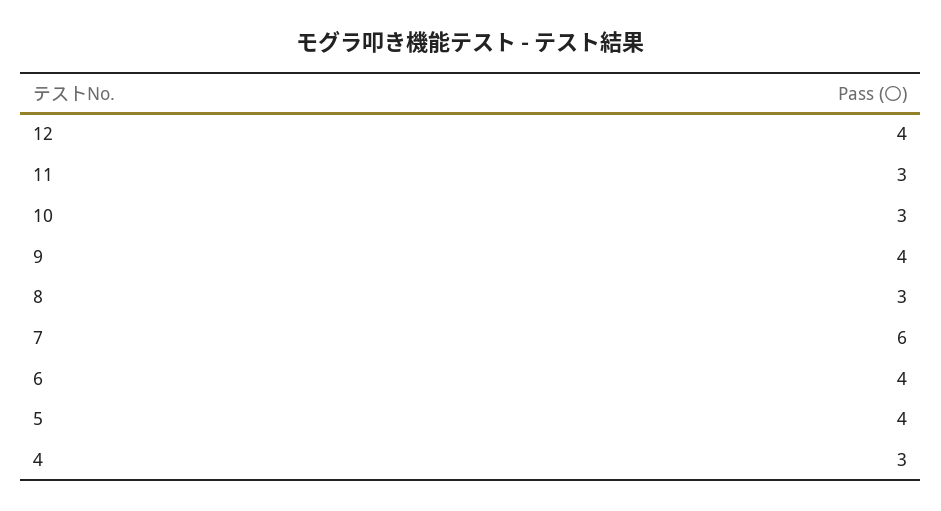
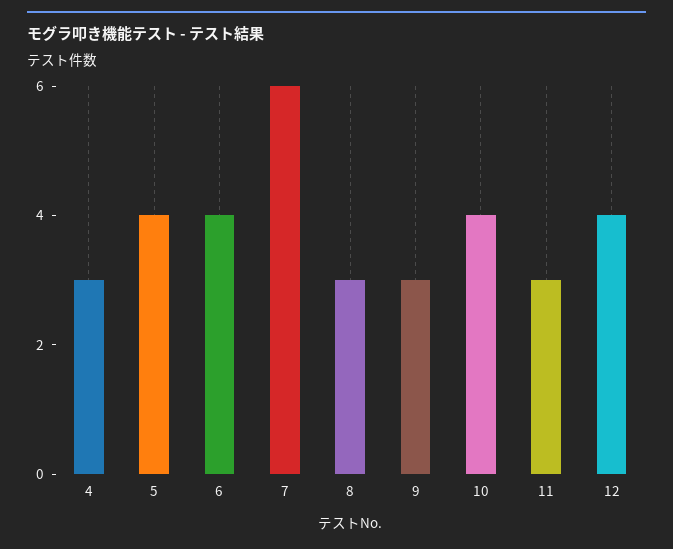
  {
    "12": 4,
    "11": 3,
-   "10": 3,
+   "10": 4,
-   "9": 4,
+   "9": 3,
    "8": 3,
    "7": 6,
    "6": 4,
    "5": 4,
    "4": 3
  }

